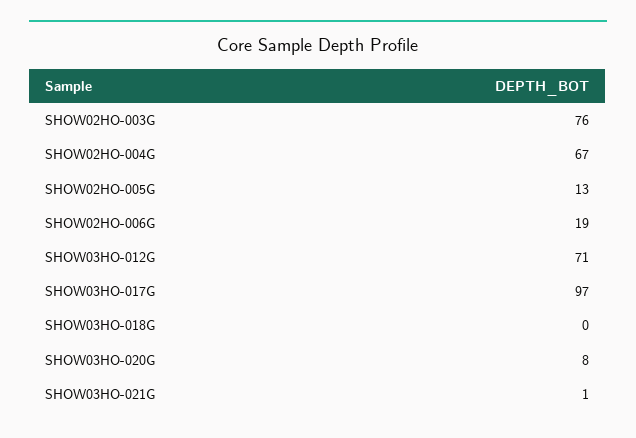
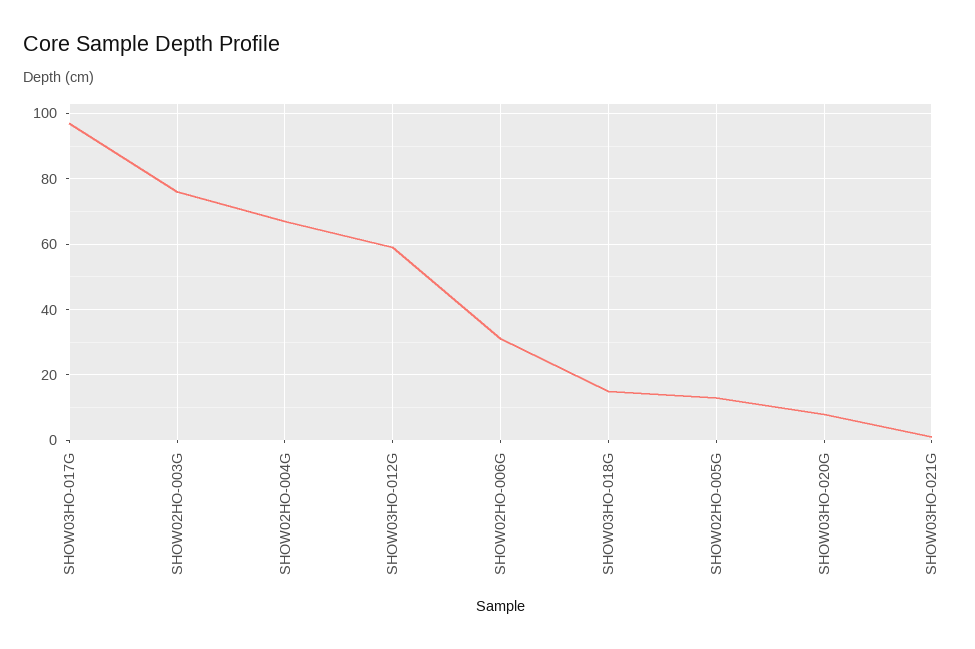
  {
    "SHOW02HO-003G": 76,
    "SHOW02HO-004G": 67,
    "SHOW02HO-005G": 13,
-   "SHOW02HO-006G": 19,
+   "SHOW02HO-006G": 30,
-   "SHOW03HO-012G": 71,
+   "SHOW03HO-012G": 60,
    "SHOW03HO-017G": 97,
-   "SHOW03HO-018G": 0,
+   "SHOW03HO-018G": 15,
    "SHOW03HO-020G": 8,
    "SHOW03HO-021G": 1
  }

